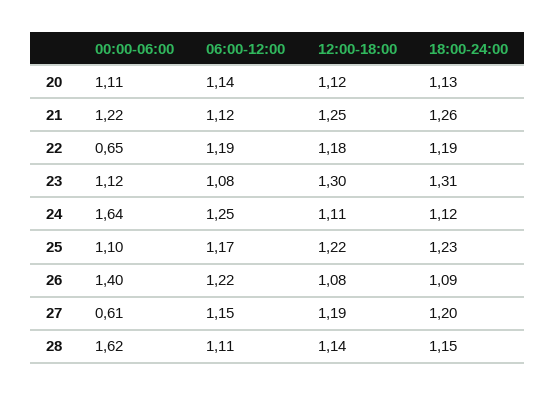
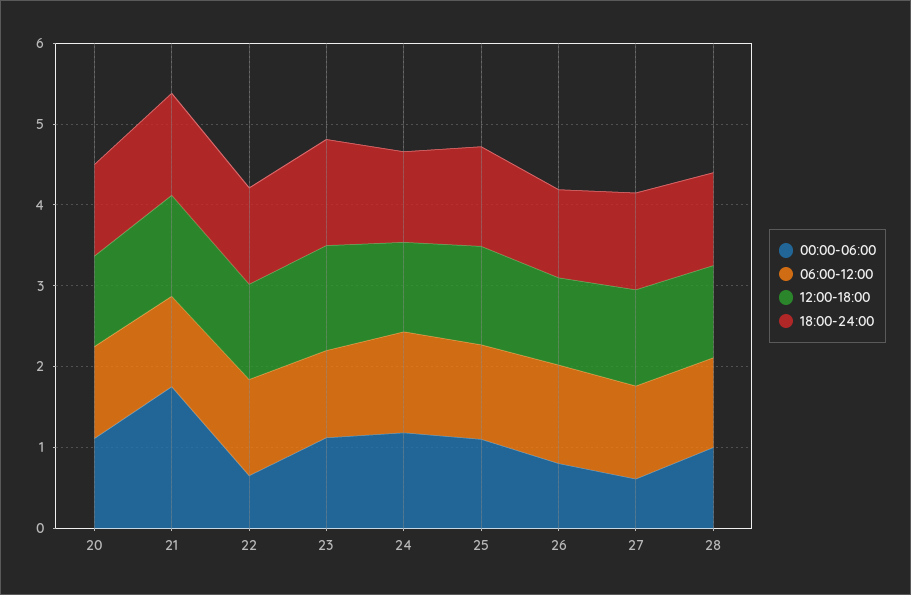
  {
    "00:00-06:00": {
      "20": 1.11,
-     "21": 1.22,
+     "21": 1.8,
      "22": 0.65,
      "23": 1.12,
-     "24": 1.64,
+     "24": 1.2,
      "25": 1.1,
-     "26": 1.4,
+     "26": 0.8,
      "27": 0.61,
-     "28": 1.62
+     "28": 1
    },
    "06:00-12:00": {
      "20": 1.14,
      "21": 1.12,
      "22": 1.19,
      "23": 1.08,
      "24": 1.25,
      "25": 1.17,
      "26": 1.22,
      "27": 1.15,
      "28": 1.11
    },
    "12:00-18:00": {
      "20": 1.12,
      "21": 1.25,
      "22": 1.18,
      "23": 1.3,
      "24": 1.11,
      "25": 1.22,
      "26": 1.08,
      "27": 1.19,
      "28": 1.14
    },
    "18:00-24:00": {
      "20": 1.13,
      "21": 1.26,
      "22": 1.19,
      "23": 1.31,
      "24": 1.12,
      "25": 1.23,
      "26": 1.09,
      "27": 1.2,
      "28": 1.15
    }
  }

